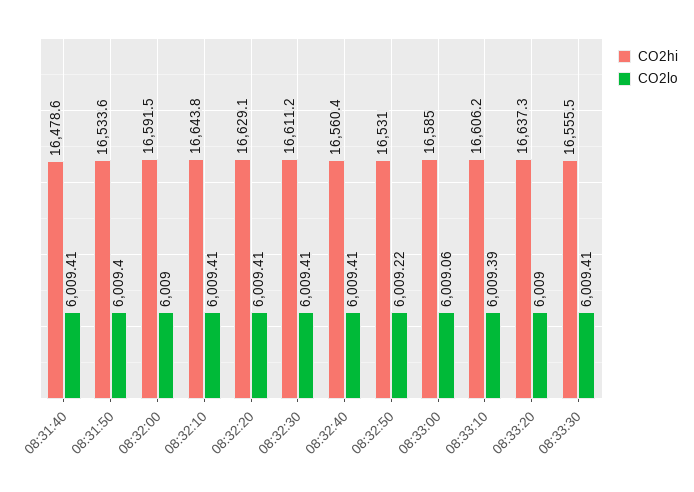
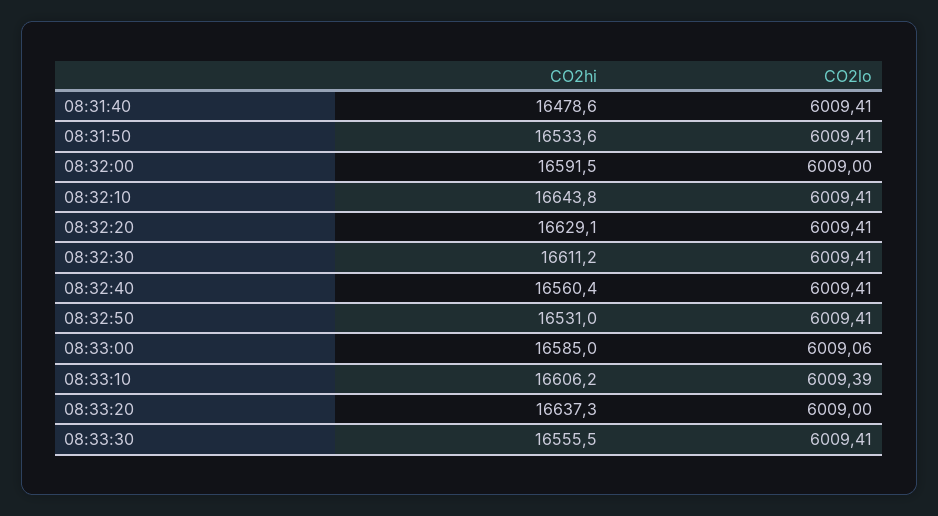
  {
    "CO2hi": {
      "08:31:40": 16478.6,
      "08:31:50": 16533.6,
      "08:32:00": 16591.5,
      "08:32:10": 16643.8,
      "08:32:20": 16629.1,
      "08:32:30": 16611.2,
      "08:32:40": 16560.4,
      "08:32:50": 16531,
      "08:33:00": 16585,
      "08:33:10": 16606.2,
      "08:33:20": 16637.3,
      "08:33:30": 16555.5
    },
    "CO2lo": {
      "08:31:40": 6009.41,
-     "08:31:50": 6009.4,
+     "08:31:50": 6009.41,
      "08:32:00": 6009,
      "08:32:10": 6009.41,
      "08:32:20": 6009.41,
      "08:32:30": 6009.41,
      "08:32:40": 6009.41,
-     "08:32:50": 6009.22,
+     "08:32:50": 6009.41,
      "08:33:00": 6009.06,
      "08:33:10": 6009.39,
      "08:33:20": 6009,
      "08:33:30": 6009.41
    }
  }

